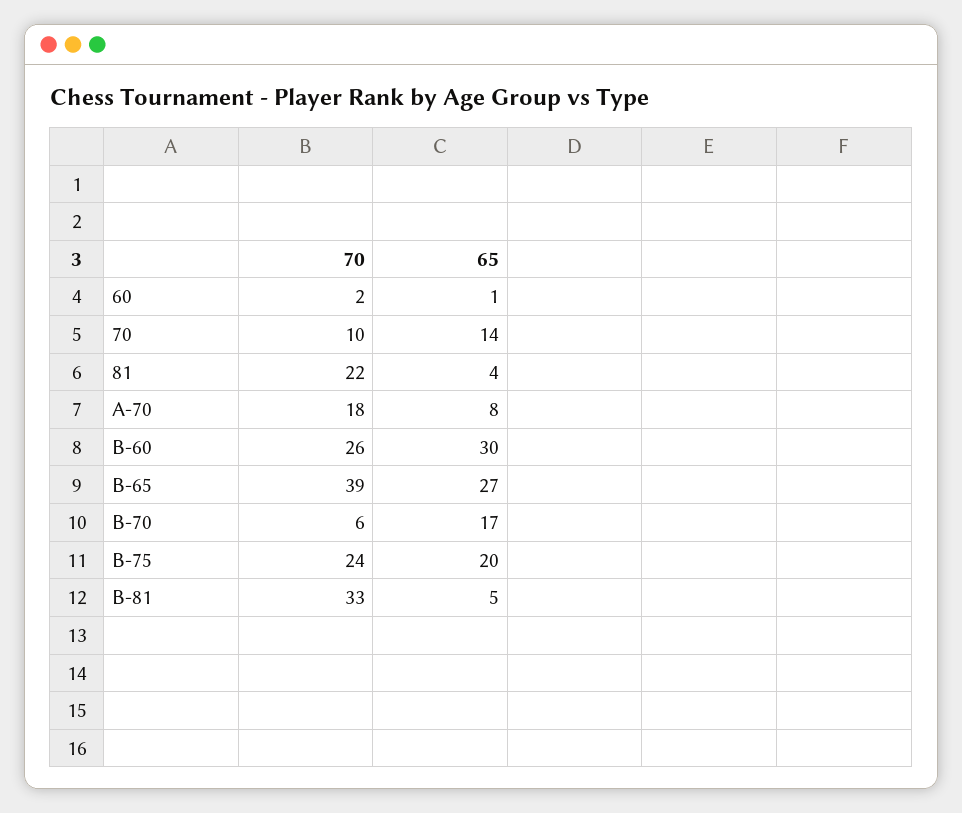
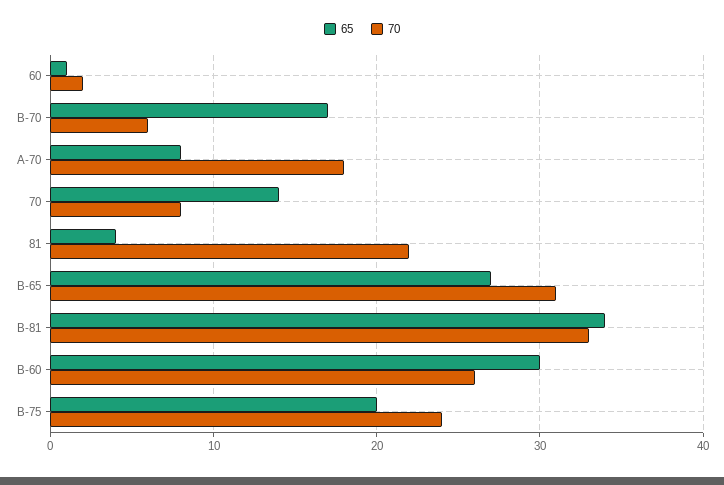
  {
    "70": {
      "60": 2,
-     "70": 10,
+     "70": 8,
      "81": 22,
      "A-70": 18,
      "B-60": 26,
-     "B-65": 39,
+     "B-65": 31,
      "B-70": 6,
      "B-75": 24,
      "B-81": 33
    },
    "65": {
      "60": 1,
      "70": 14,
      "81": 4,
      "A-70": 8,
      "B-60": 30,
      "B-65": 27,
      "B-70": 17,
      "B-75": 20,
-     "B-81": 5
+     "B-81": 34
    }
  }

